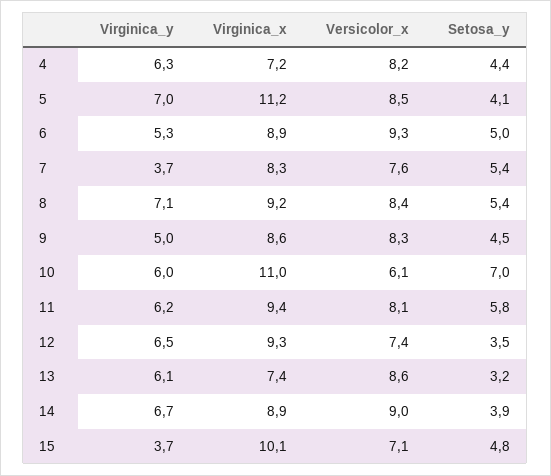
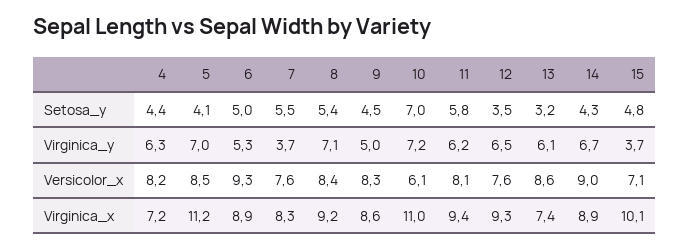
  {
    "Virginica_y": {
      "4": 6.3,
      "5": 7,
      "6": 5.3,
      "7": 3.7,
      "8": 7.1,
      "9": 5,
-     "10": 6,
+     "10": 7.2,
      "11": 6.2,
      "12": 6.5,
      "13": 6.1,
      "14": 6.7,
      "15": 3.7
    },
    "Virginica_x": {
      "4": 7.2,
      "5": 11.2,
      "6": 8.9,
      "7": 8.3,
      "8": 9.2,
      "9": 8.6,
      "10": 11,
      "11": 9.4,
      "12": 9.3,
      "13": 7.4,
      "14": 8.9,
      "15": 10.1
    },
    "Versicolor_x": {
      "4": 8.2,
      "5": 8.5,
      "6": 9.3,
      "7": 7.6,
      "8": 8.4,
      "9": 8.3,
      "10": 6.1,
      "11": 8.1,
-     "12": 7.4,
+     "12": 7.6,
      "13": 8.6,
      "14": 9,
      "15": 7.1
    },
    "Setosa_y": {
      "4": 4.4,
      "5": 4.1,
      "6": 5,
-     "7": 5.4,
+     "7": 5.5,
      "8": 5.4,
      "9": 4.5,
      "10": 7,
      "11": 5.8,
      "12": 3.5,
      "13": 3.2,
-     "14": 3.9,
+     "14": 4.3,
      "15": 4.8
    }
  }

